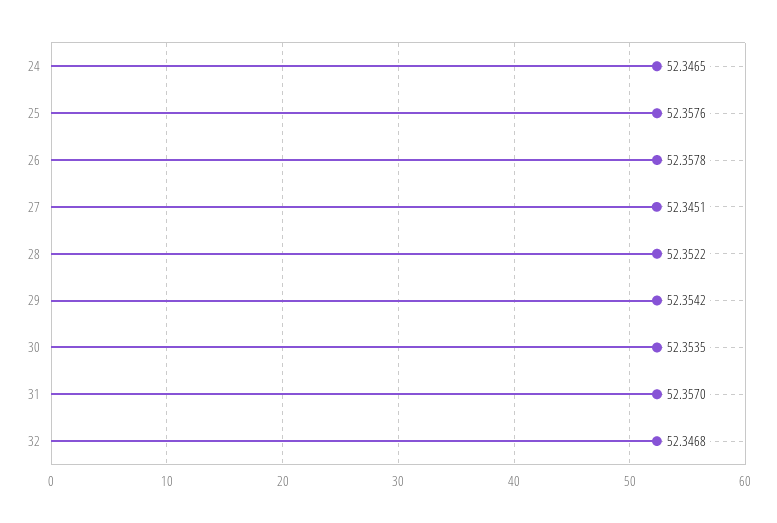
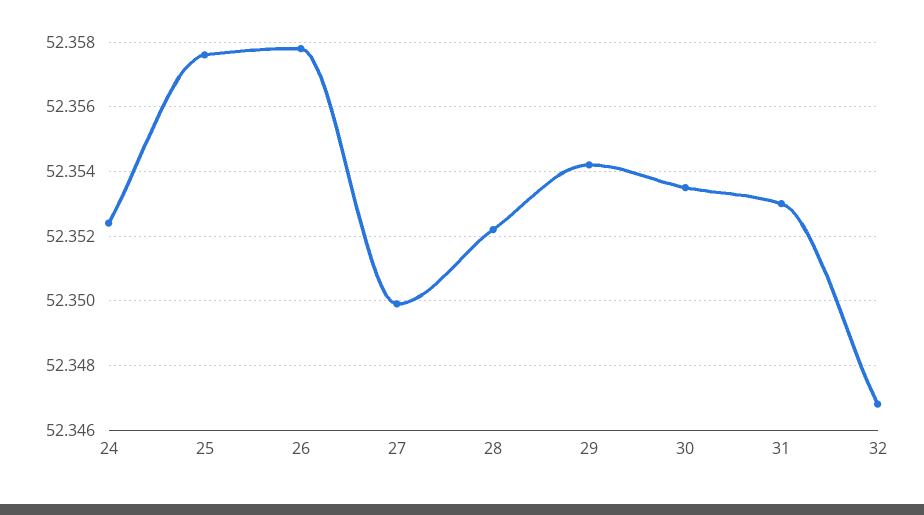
  {
-   "24": 52.3465,
+   "24": 52.3525,
    "25": 52.3576,
    "26": 52.3578,
-   "27": 52.3451,
+   "27": 52.35,
    "28": 52.3522,
    "29": 52.3542,
    "30": 52.3535,
-   "31": 52.357,
+   "31": 52.353,
    "32": 52.3468
  }

